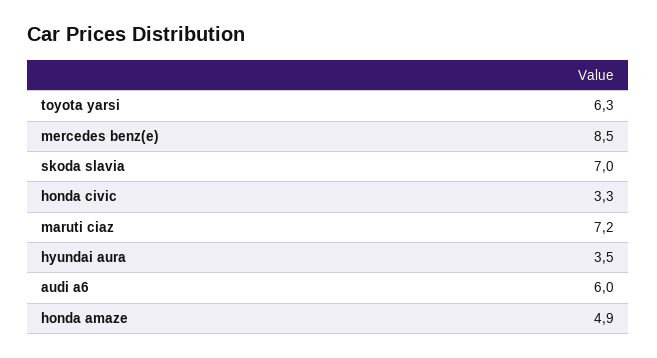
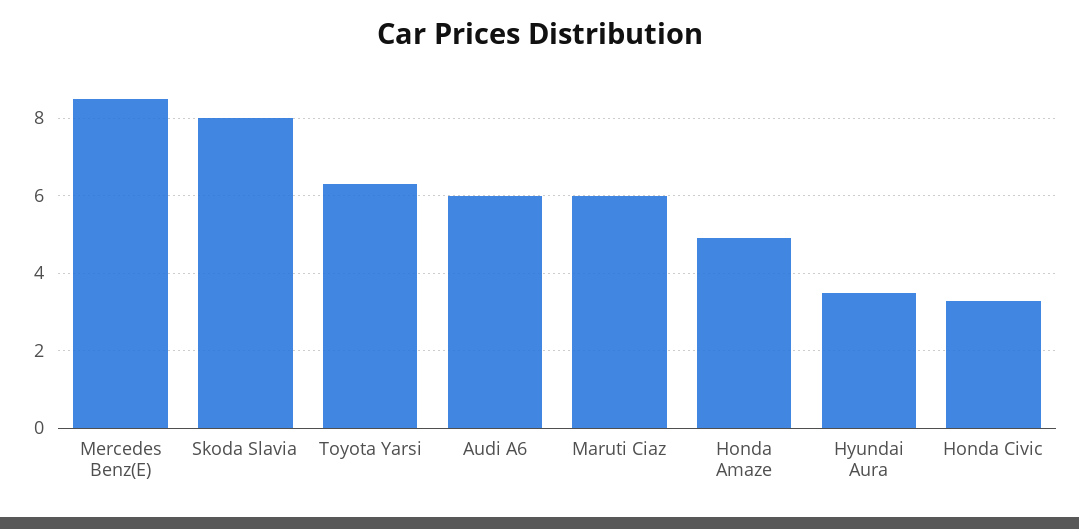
  {
    "toyota yarsi": 6.3,
    "mercedes benz(e)": 8.5,
-   "skoda slavia": 7,
+   "skoda slavia": 8,
    "honda civic": 3.3,
-   "maruti ciaz": 7.2,
+   "maruti ciaz": 6,
    "hyundai aura": 3.5,
    "audi a6": 6,
    "honda amaze": 4.9
  }

